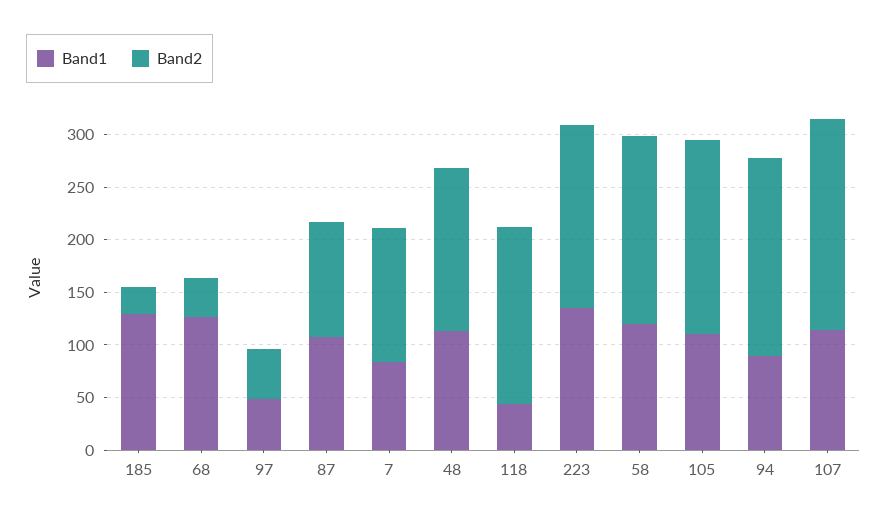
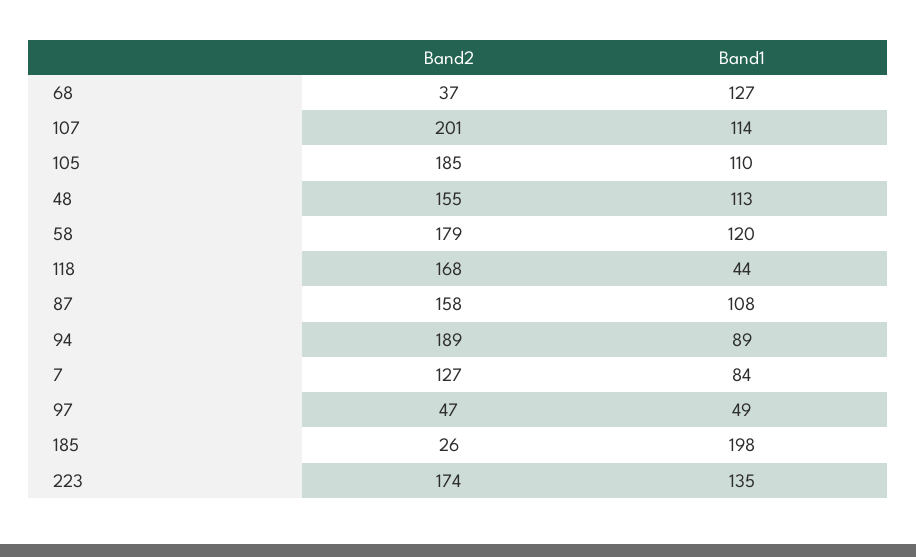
  {
    "Band1": {
-     "185": 130,
+     "185": 198,
      "68": 127,
      "97": 49,
      "87": 108,
      "7": 84,
      "48": 113,
      "118": 44,
      "223": 135,
      "58": 120,
      "105": 110,
      "94": 89,
      "107": 114
    },
    "Band2": {
      "185": 26,
      "68": 37,
      "97": 47,
-     "87": 110,
+     "87": 158,
      "7": 127,
      "48": 155,
      "118": 168,
      "223": 174,
      "58": 179,
      "105": 185,
      "94": 189,
      "107": 201
    }
  }

